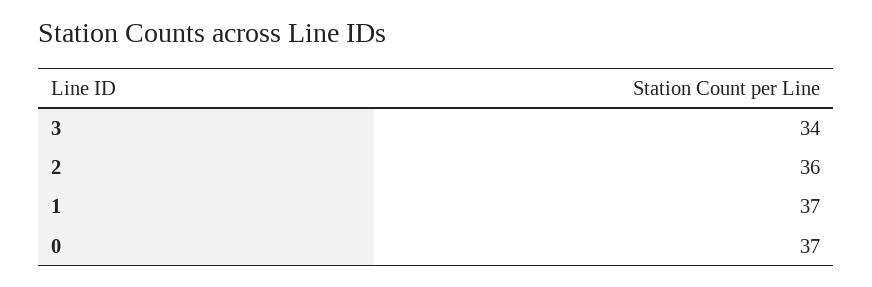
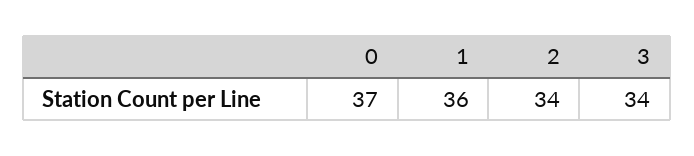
  {
    "3": 34,
-   "2": 36,
+   "2": 34,
-   "1": 37,
+   "1": 36,
    "0": 37
  }

